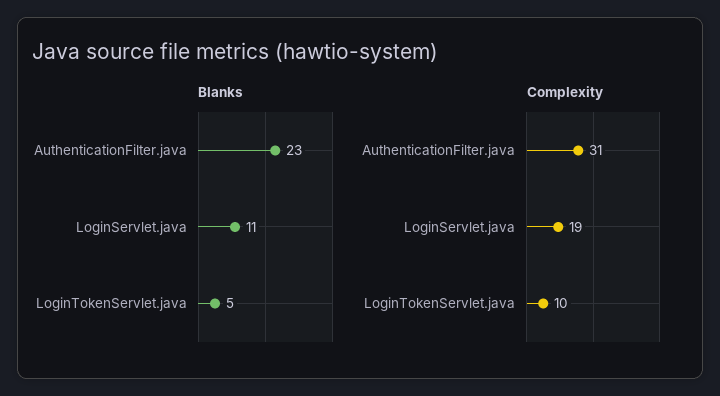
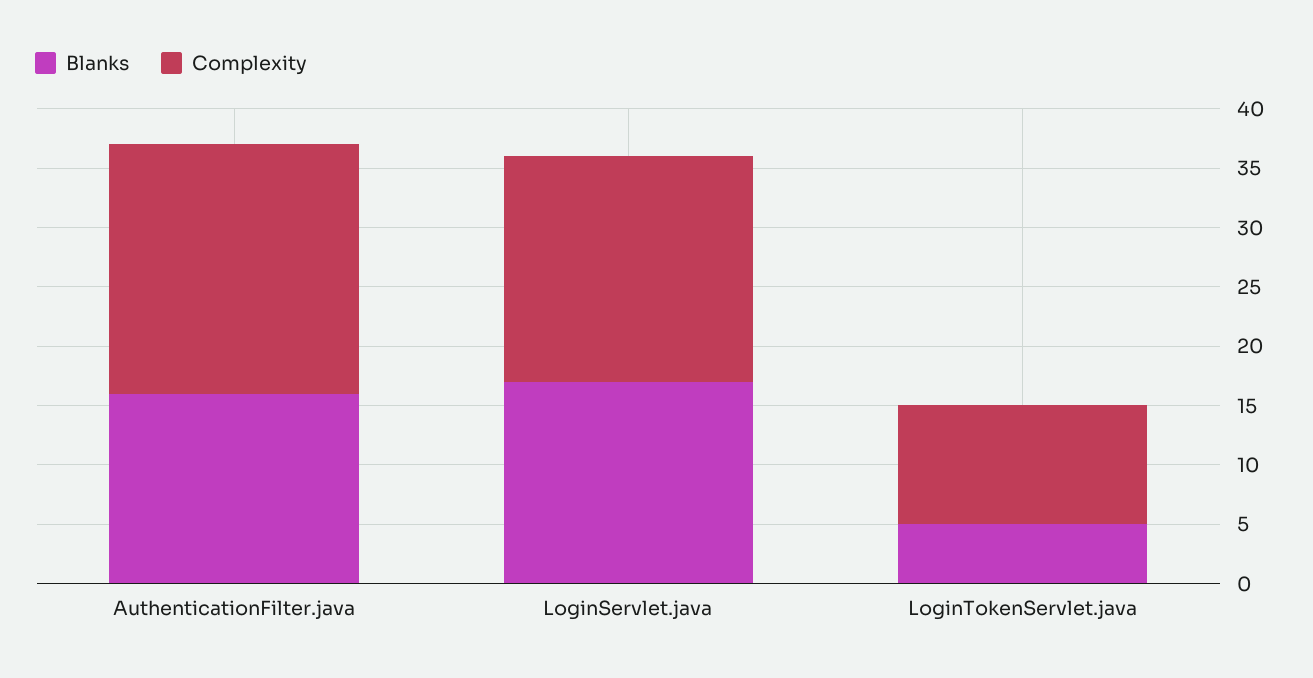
  {
    "Blanks": {
-     "AuthenticationFilter.java": 23,
+     "AuthenticationFilter.java": 16,
-     "LoginServlet.java": 11,
+     "LoginServlet.java": 17,
      "LoginTokenServlet.java": 5
    },
    "Complexity": {
-     "AuthenticationFilter.java": 31,
+     "AuthenticationFilter.java": 21,
      "LoginServlet.java": 19,
      "LoginTokenServlet.java": 10
    }
  }

